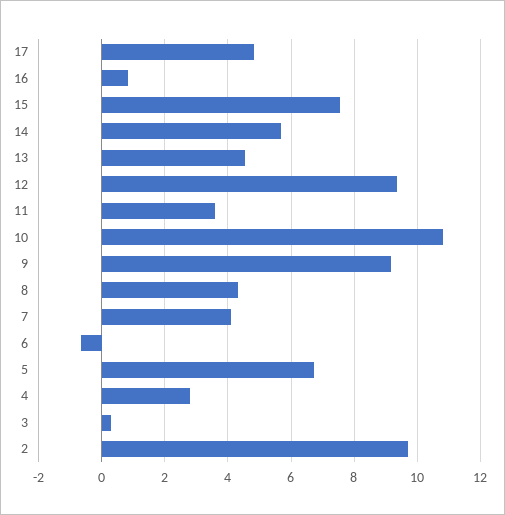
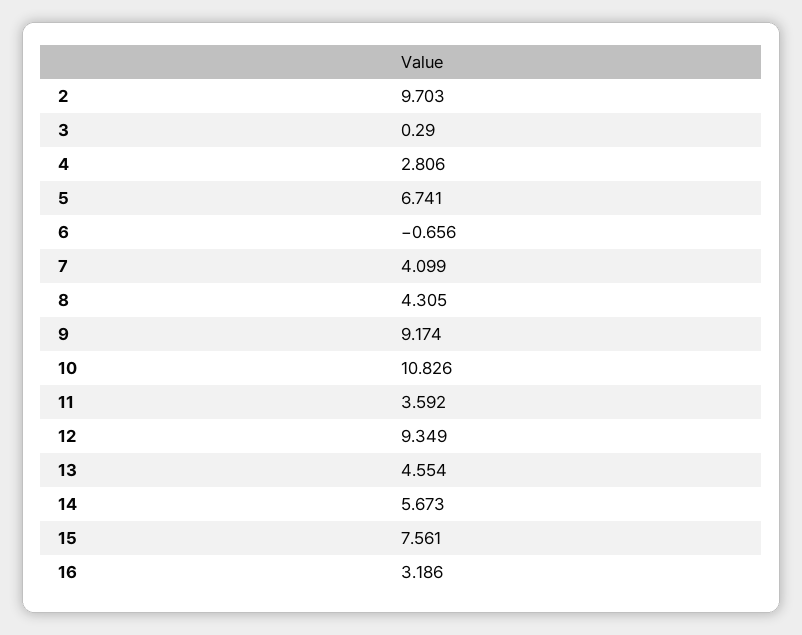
  {
-   "17": 4.8,
-   "16": 0.8,
+   "16": 3.186,
    "15": 7.561,
    "14": 5.673,
    "13": 4.554,
    "12": 9.349,
    "11": 3.592,
    "10": 10.826,
    "9": 9.174,
    "8": 4.305,
    "7": 4.099,
    "6": -0.656,
    "5": 6.741,
    "4": 2.806,
    "3": 0.29,
    "2": 9.703
  }

